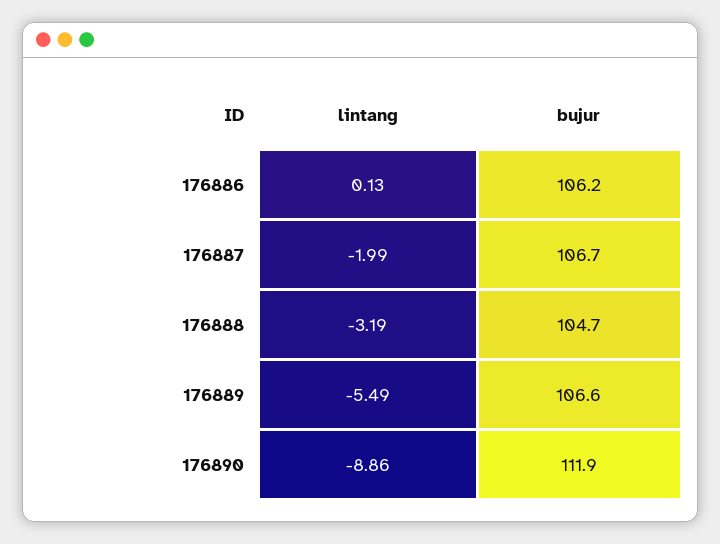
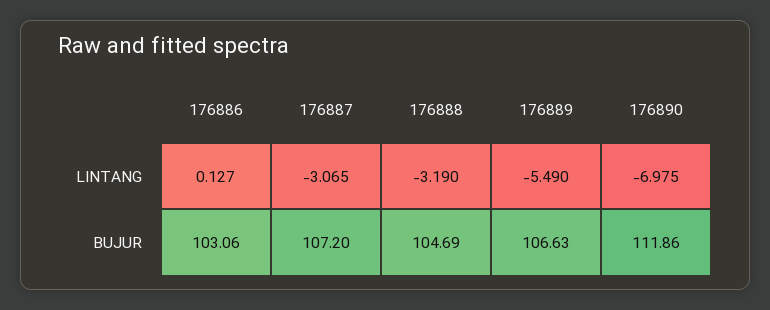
  {
    "lintang": {
      "176886": 0.127,
-     "176887": -1.99,
+     "176887": -3.065,
      "176888": -3.19,
      "176889": -5.49,
-     "176890": -8.86
+     "176890": -6.975
    },
    "bujur": {
-     "176886": 106.2,
+     "176886": 103.06,
-     "176887": 106.7,
+     "176887": 107.2,
      "176888": 104.69,
      "176889": 106.63,
      "176890": 111.86
    }
  }

